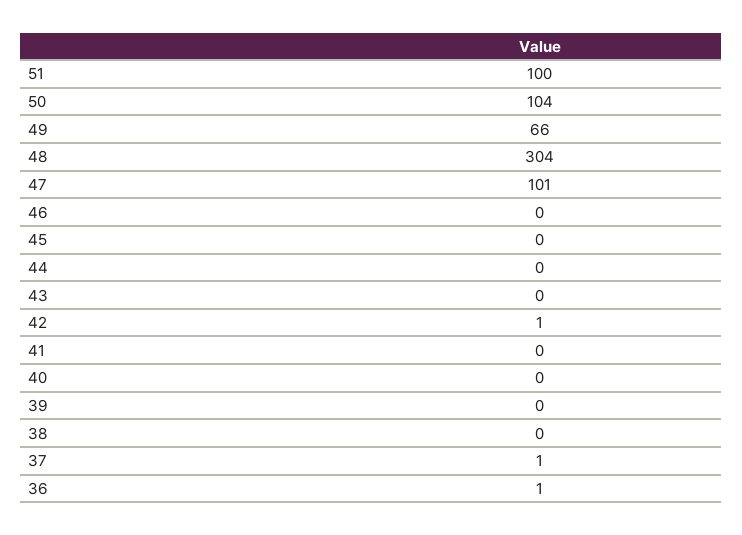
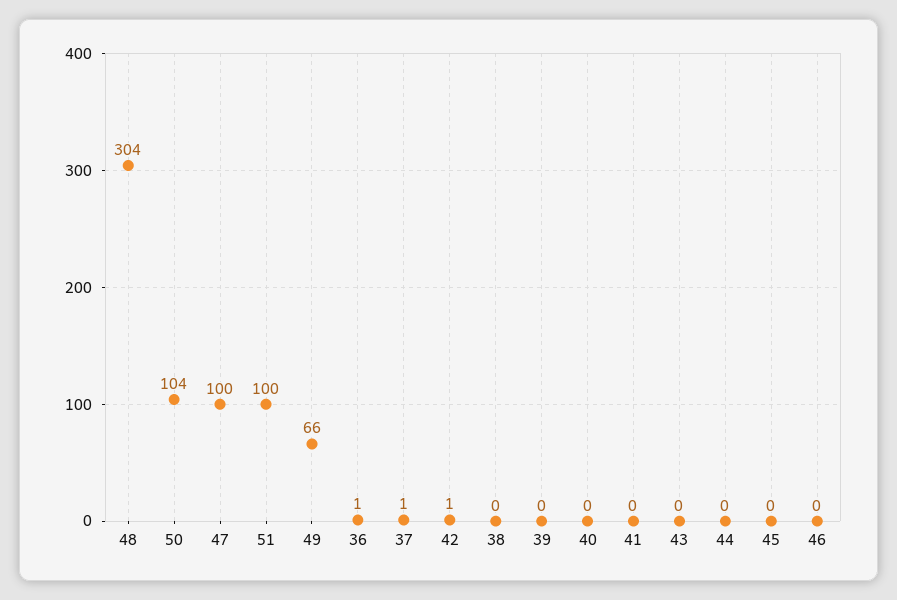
  {
    "51": 100,
    "50": 104,
    "49": 66,
    "48": 304,
-   "47": 101,
+   "47": 100,
    "46": 0,
    "45": 0,
    "44": 0,
    "43": 0,
    "42": 1,
    "41": 0,
    "40": 0,
    "39": 0,
    "38": 0,
    "37": 1,
    "36": 1
  }

